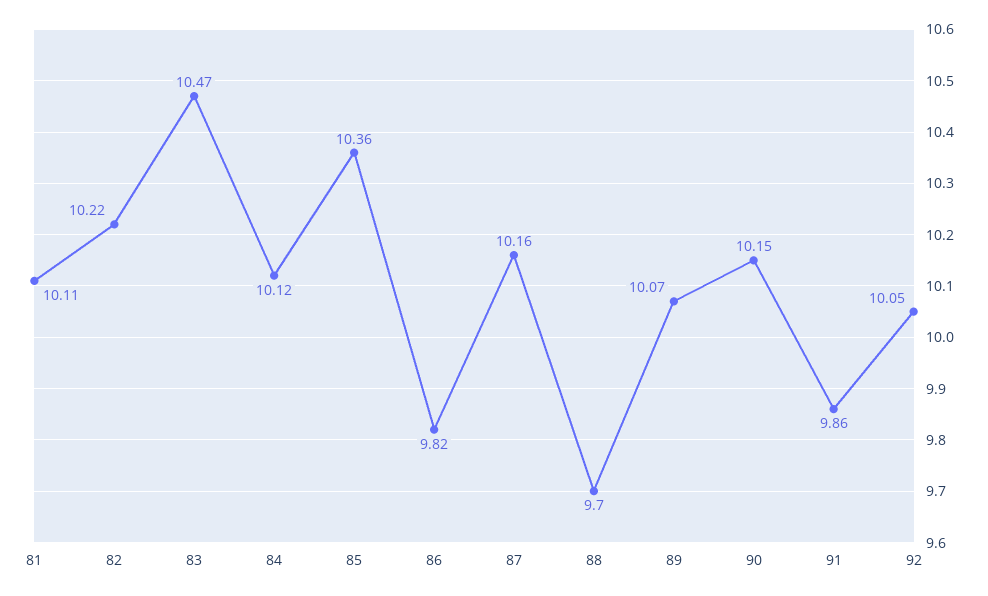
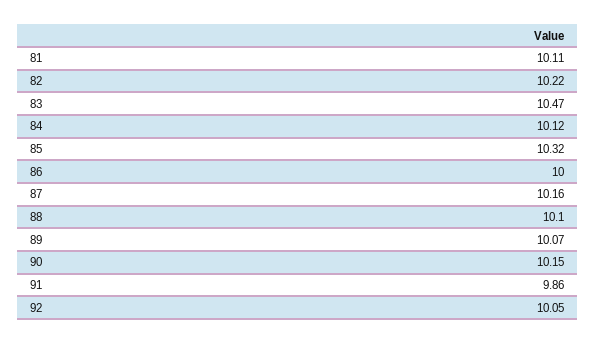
  {
    "81": 10.11,
    "82": 10.22,
    "83": 10.47,
    "84": 10.12,
-   "85": 10.36,
+   "85": 10.32,
-   "86": 9.82,
+   "86": 10,
    "87": 10.16,
-   "88": 9.7,
+   "88": 10.1,
    "89": 10.07,
    "90": 10.15,
    "91": 9.86,
    "92": 10.05
  }

